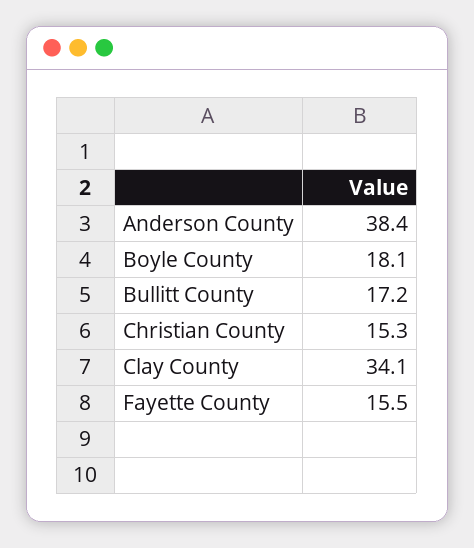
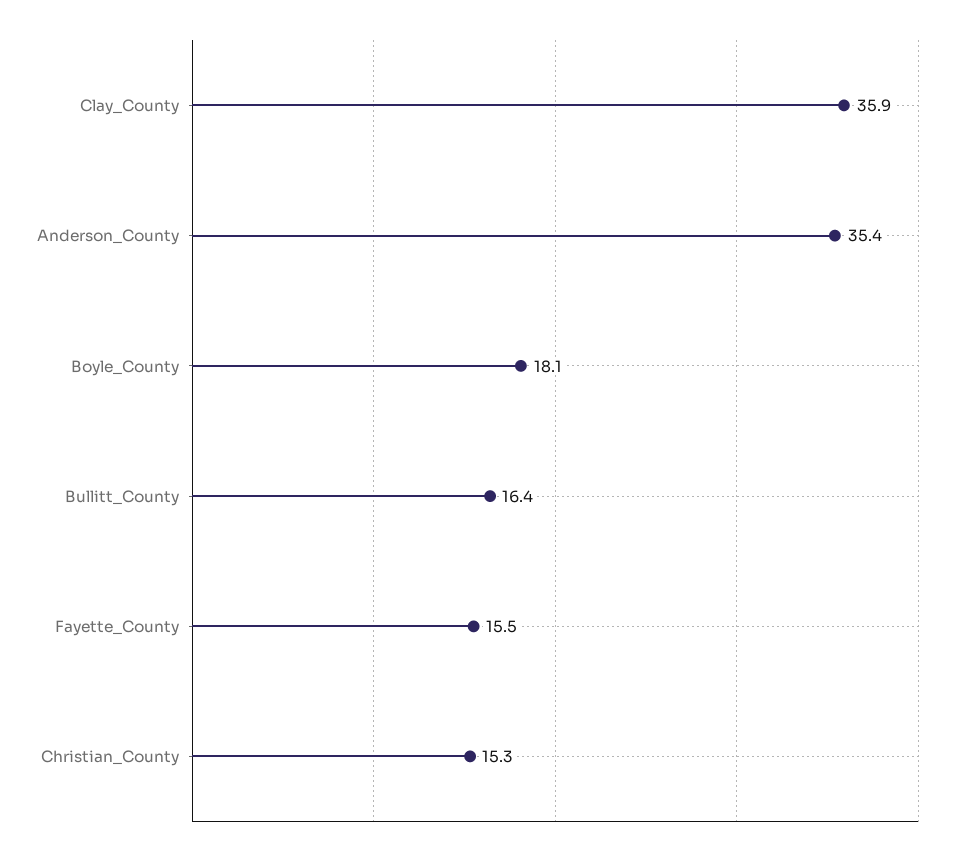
  {
-   "Anderson County": 38.4,
+   "Anderson County": 35.4,
    "Boyle County": 18.1,
-   "Bullitt County": 17.2,
+   "Bullitt County": 16.4,
    "Christian County": 15.3,
-   "Clay County": 34.1,
+   "Clay County": 35.9,
    "Fayette County": 15.5
  }

